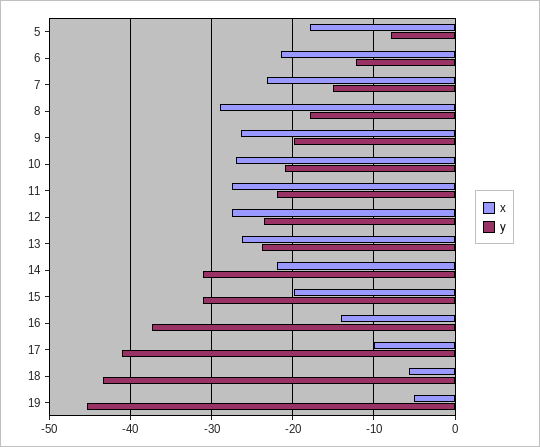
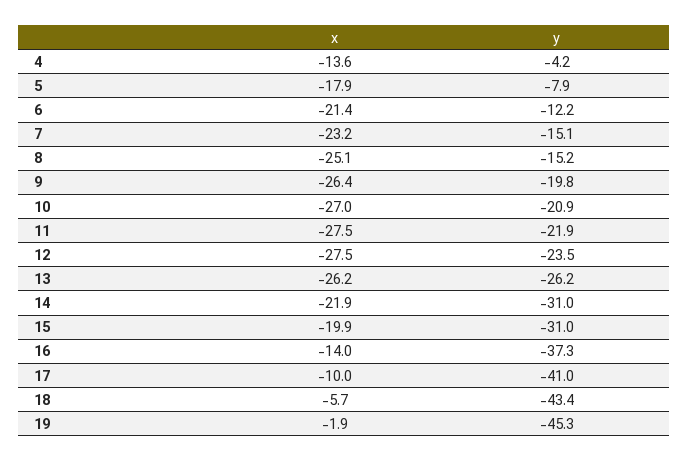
  {
    "x": {
      "5": -17.9,
      "6": -21.4,
      "7": -23.2,
-     "8": -29,
+     "8": -25.1,
      "9": -26.4,
      "10": -27,
      "11": -27.5,
      "12": -27.5,
      "13": -26.2,
      "14": -21.9,
      "15": -19.9,
      "16": -14,
      "17": -10,
      "18": -5.7,
-     "19": -5
+     "19": -1.9,
+     "4": -13.6
    },
    "y": {
      "5": -7.9,
      "6": -12.2,
      "7": -15.1,
-     "8": -18,
+     "8": -15.2,
      "9": -19.8,
      "10": -20.9,
      "11": -21.9,
      "12": -23.5,
-     "13": -24,
+     "13": -26.2,
      "14": -31,
      "15": -31,
      "16": -37.3,
      "17": -41,
      "18": -43.4,
-     "19": -45.3
+     "19": -45.3,
+     "4": -4.2
    }
  }

